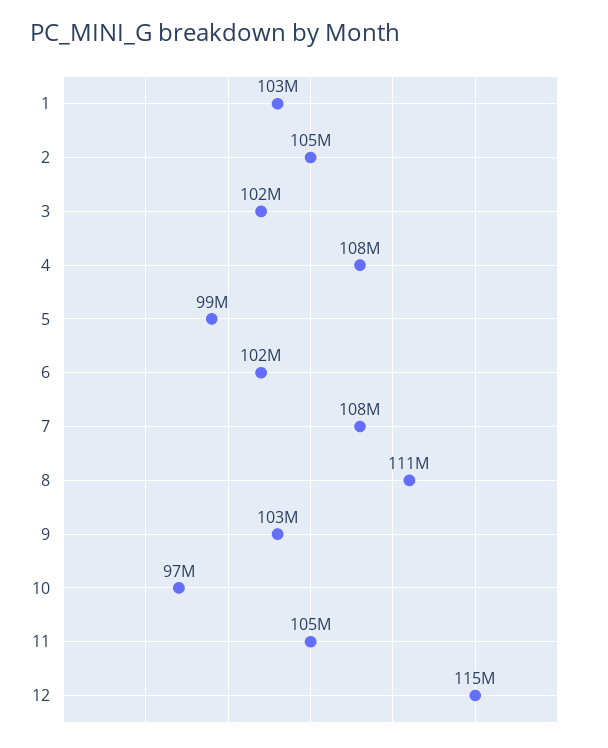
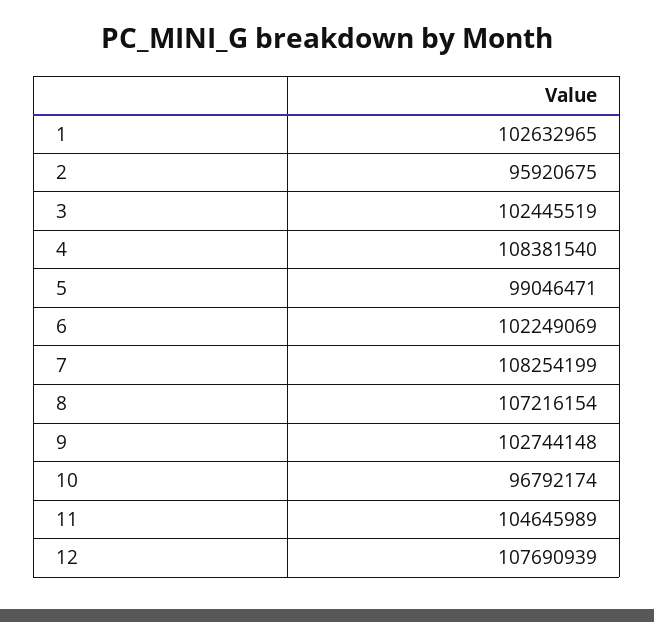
  {
    "1": 102632965,
-   "2": 105000000,
+   "2": 95920675,
    "3": 102445519,
    "4": 108381540,
    "5": 99046471,
    "6": 102249069,
    "7": 108254199,
-   "8": 111000000,
+   "8": 107216154,
    "9": 102744148,
    "10": 96792174,
    "11": 104645989,
-   "12": 115000000
+   "12": 107690939
  }

